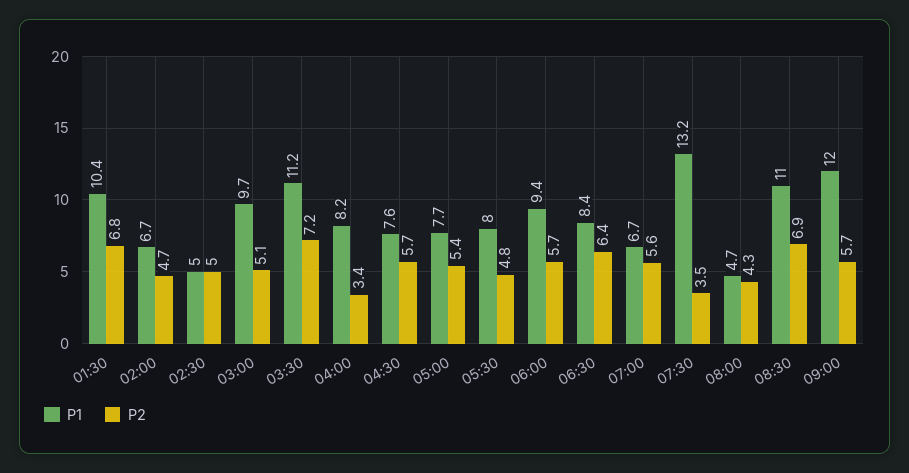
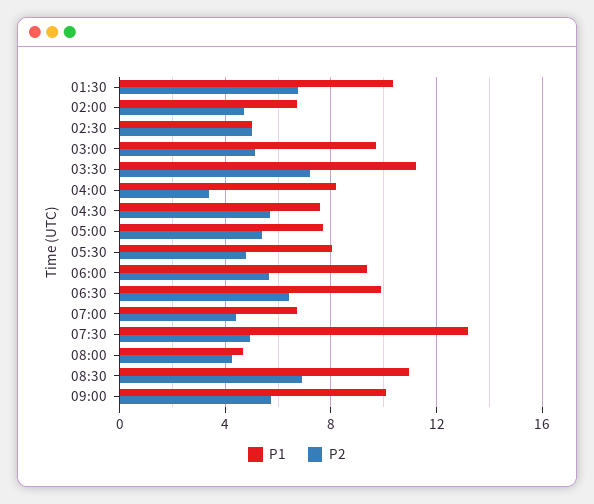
  {
    "P1": {
      "01:30": 10.4,
      "02:00": 6.7,
      "02:30": 5,
      "03:00": 9.7,
      "03:30": 11.2,
      "04:00": 8.2,
      "04:30": 7.6,
      "05:00": 7.7,
      "05:30": 8,
      "06:00": 9.4,
-     "06:30": 8.4,
+     "06:30": 10,
      "07:00": 6.7,
      "07:30": 13.2,
      "08:00": 4.7,
      "08:30": 11,
-     "09:00": 12
+     "09:00": 10
    },
    "P2": {
      "01:30": 6.8,
      "02:00": 4.7,
      "02:30": 5,
      "03:00": 5.1,
      "03:30": 7.2,
      "04:00": 3.4,
      "04:30": 5.7,
      "05:00": 5.4,
      "05:30": 4.8,
      "06:00": 5.7,
      "06:30": 6.4,
-     "07:00": 5.6,
+     "07:00": 4.5,
-     "07:30": 3.5,
+     "07:30": 5,
      "08:00": 4.3,
      "08:30": 6.9,
      "09:00": 5.7
    }
  }

